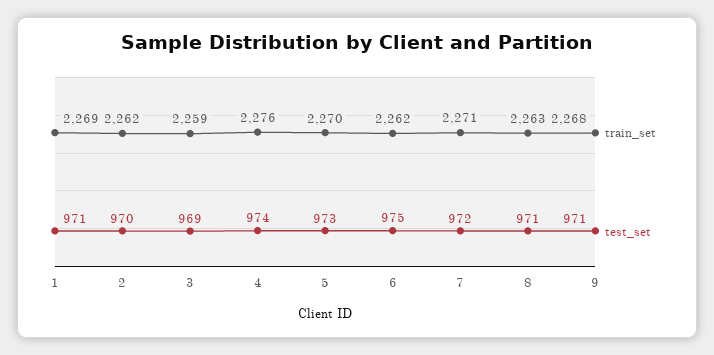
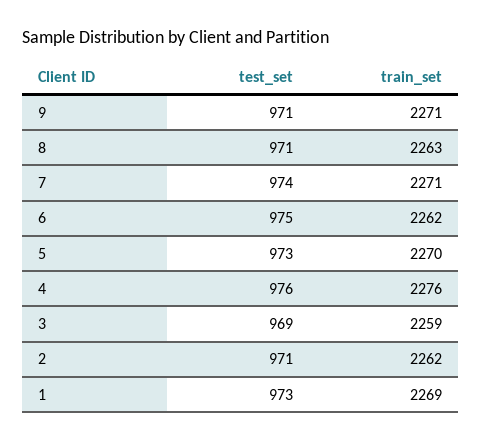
  {
    "train_set": {
      "1": 2269,
      "2": 2262,
      "3": 2259,
      "4": 2276,
      "5": 2270,
      "6": 2262,
      "7": 2271,
      "8": 2263,
-     "9": 2268
+     "9": 2271
    },
    "test_set": {
-     "1": 971,
+     "1": 973,
-     "2": 970,
+     "2": 971,
      "3": 969,
-     "4": 974,
+     "4": 976,
      "5": 973,
      "6": 975,
-     "7": 972,
+     "7": 974,
      "8": 971,
      "9": 971
    }
  }

